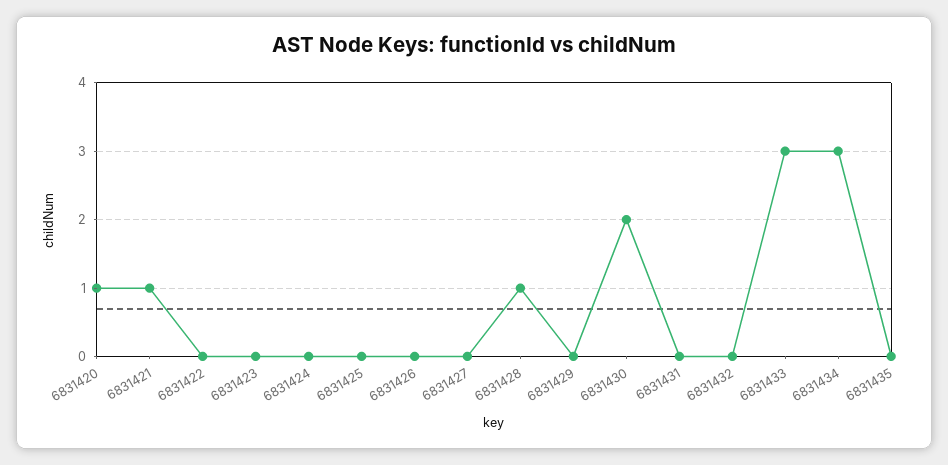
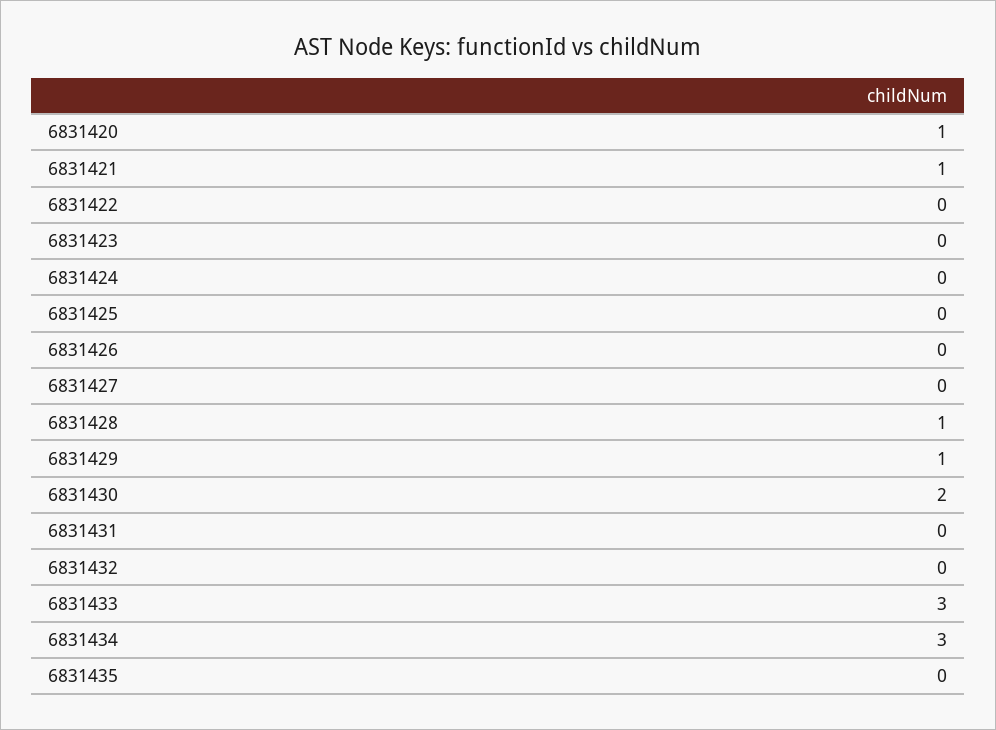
  {
    "6831420": 1,
    "6831421": 1,
    "6831422": 0,
    "6831423": 0,
    "6831424": 0,
    "6831425": 0,
    "6831426": 0,
    "6831427": 0,
    "6831428": 1,
-   "6831429": 0,
+   "6831429": 1,
    "6831430": 2,
    "6831431": 0,
    "6831432": 0,
    "6831433": 3,
    "6831434": 3,
    "6831435": 0
  }

